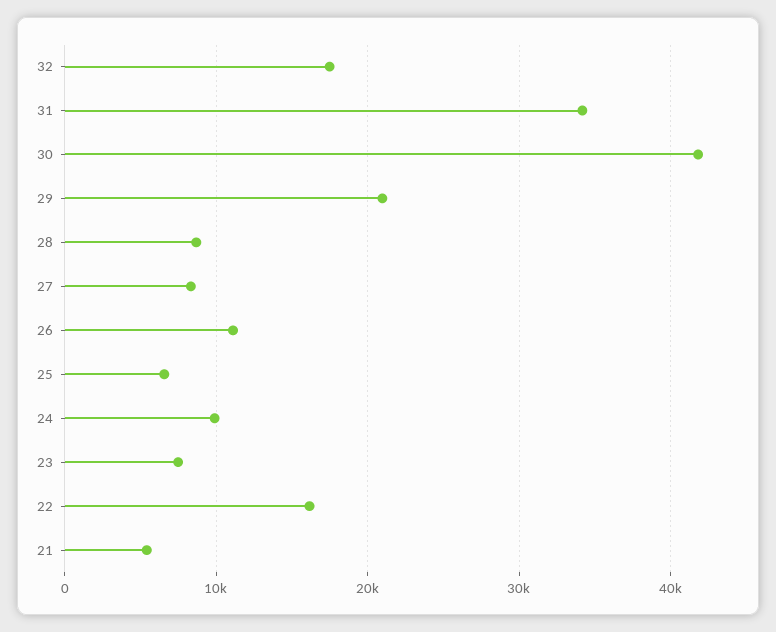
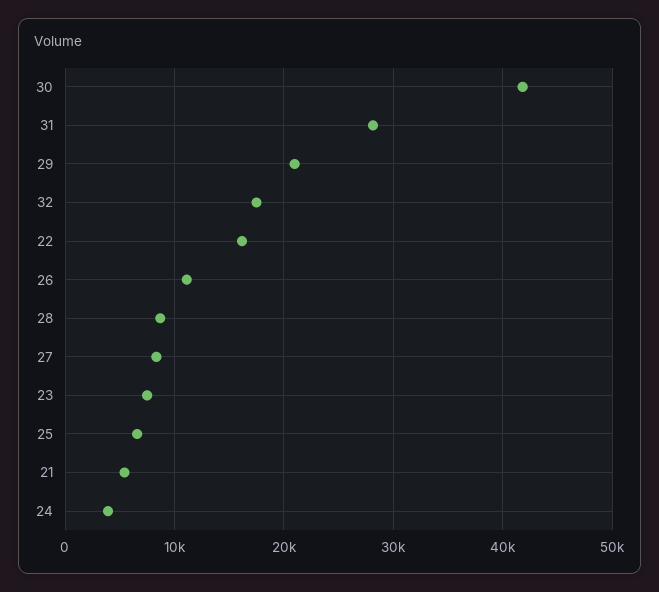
  {
    "32": 17000,
-   "31": 34000,
+   "31": 28000,
    "30": 42000,
    "29": 21000,
    "28": 9000,
    "27": 8000,
    "26": 11000,
    "25": 7000,
-   "24": 10000,
+   "24": 4000,
    "23": 7000,
    "22": 16000,
    "21": 5000
  }

